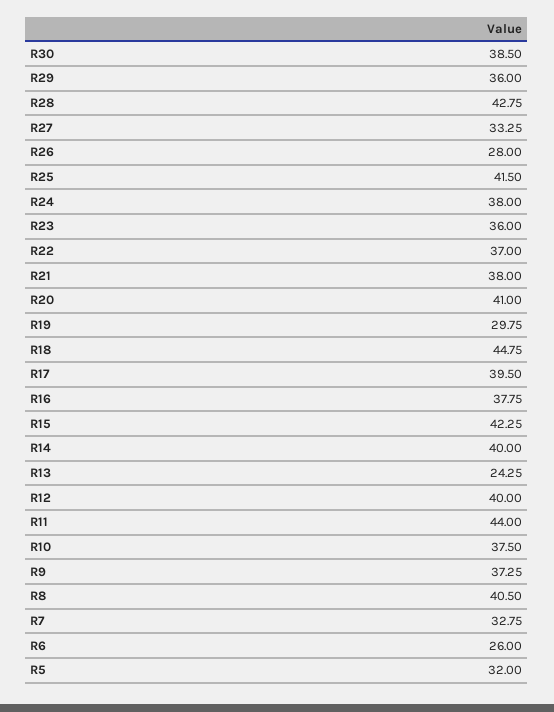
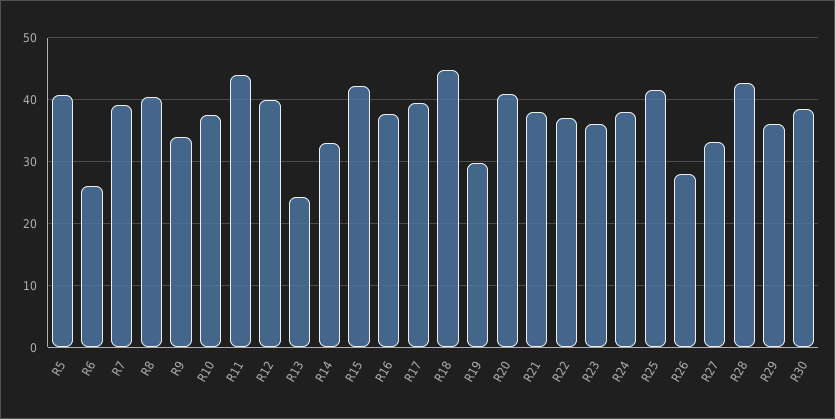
  {
    "R30": 38.5,
    "R29": 36,
    "R28": 42.75,
    "R27": 33.25,
    "R26": 28,
    "R25": 41.5,
    "R24": 38,
    "R23": 36,
    "R22": 37,
    "R21": 38,
    "R20": 41,
    "R19": 29.75,
    "R18": 44.75,
    "R17": 39.5,
    "R16": 37.75,
    "R15": 42.25,
-   "R14": 40,
+   "R14": 33,
    "R13": 24.25,
    "R12": 40,
    "R11": 44,
    "R10": 37.5,
-   "R9": 37.25,
+   "R9": 34,
    "R8": 40.5,
-   "R7": 32.75,
+   "R7": 39,
    "R6": 26,
-   "R5": 32
+   "R5": 41
  }

